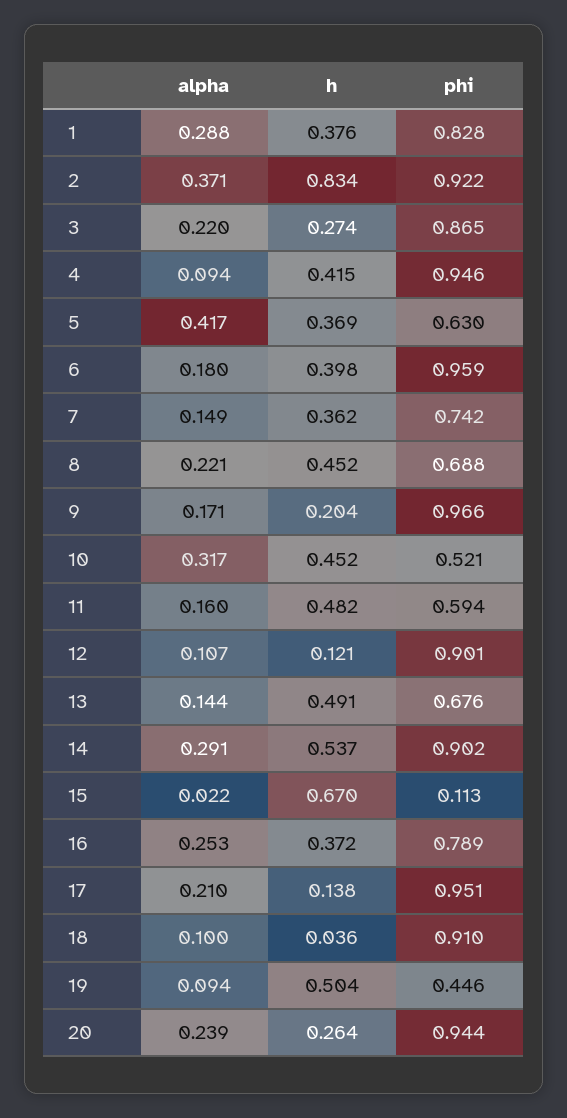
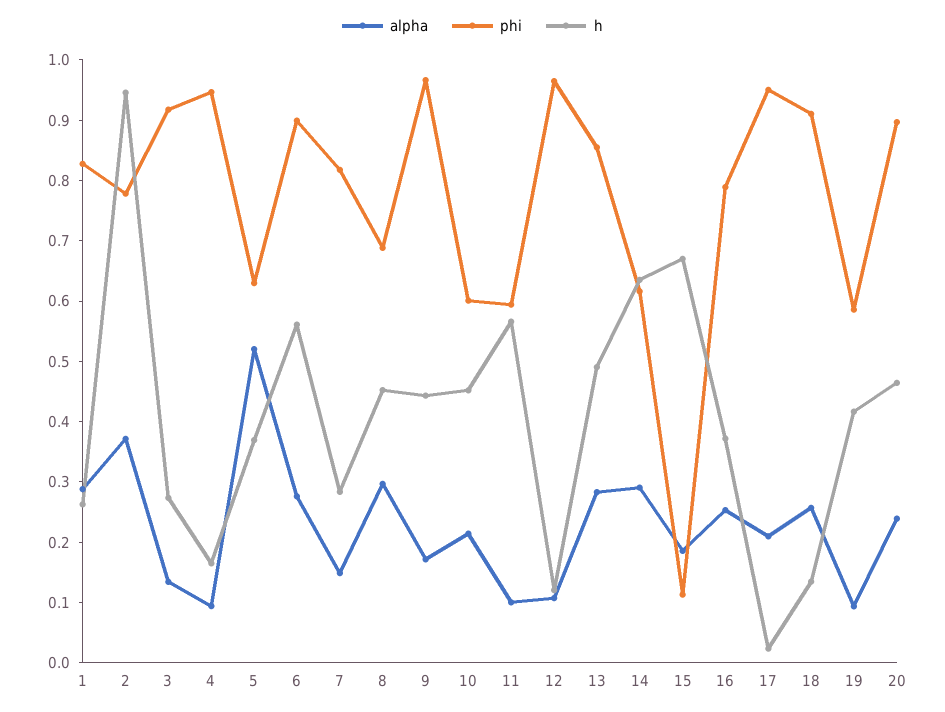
  {
    "alpha": {
      "1": 0.288,
      "2": 0.371,
-     "3": 0.22,
+     "3": 0.14,
      "4": 0.094,
-     "5": 0.417,
+     "5": 0.52,
-     "6": 0.18,
+     "6": 0.28,
      "7": 0.149,
-     "8": 0.221,
+     "8": 0.3,
      "9": 0.171,
-     "10": 0.317,
+     "10": 0.22,
-     "11": 0.16,
+     "11": 0.1,
      "12": 0.107,
-     "13": 0.144,
+     "13": 0.28,
      "14": 0.291,
-     "15": 0.022,
+     "15": 0.18,
      "16": 0.253,
      "17": 0.21,
-     "18": 0.1,
+     "18": 0.26,
      "19": 0.094,
      "20": 0.239
    },
    "h": {
-     "1": 0.376,
+     "1": 0.26,
-     "2": 0.834,
+     "2": 0.94,
      "3": 0.274,
-     "4": 0.415,
+     "4": 0.16,
      "5": 0.369,
-     "6": 0.398,
+     "6": 0.56,
-     "7": 0.362,
+     "7": 0.28,
      "8": 0.452,
-     "9": 0.204,
+     "9": 0.44,
      "10": 0.452,
-     "11": 0.482,
+     "11": 0.56,
      "12": 0.121,
      "13": 0.491,
-     "14": 0.537,
+     "14": 0.64,
      "15": 0.67,
      "16": 0.372,
-     "17": 0.138,
+     "17": 0.02,
-     "18": 0.036,
+     "18": 0.14,
-     "19": 0.504,
+     "19": 0.42,
-     "20": 0.264
+     "20": 0.46
    },
    "phi": {
      "1": 0.828,
-     "2": 0.922,
+     "2": 0.78,
-     "3": 0.865,
+     "3": 0.92,
      "4": 0.946,
      "5": 0.63,
-     "6": 0.959,
+     "6": 0.9,
-     "7": 0.742,
+     "7": 0.82,
      "8": 0.688,
      "9": 0.966,
-     "10": 0.521,
+     "10": 0.6,
      "11": 0.594,
-     "12": 0.901,
+     "12": 0.96,
-     "13": 0.676,
+     "13": 0.86,
-     "14": 0.902,
+     "14": 0.62,
      "15": 0.113,
      "16": 0.789,
      "17": 0.951,
      "18": 0.91,
-     "19": 0.446,
+     "19": 0.58,
-     "20": 0.944
+     "20": 0.9
    }
  }

